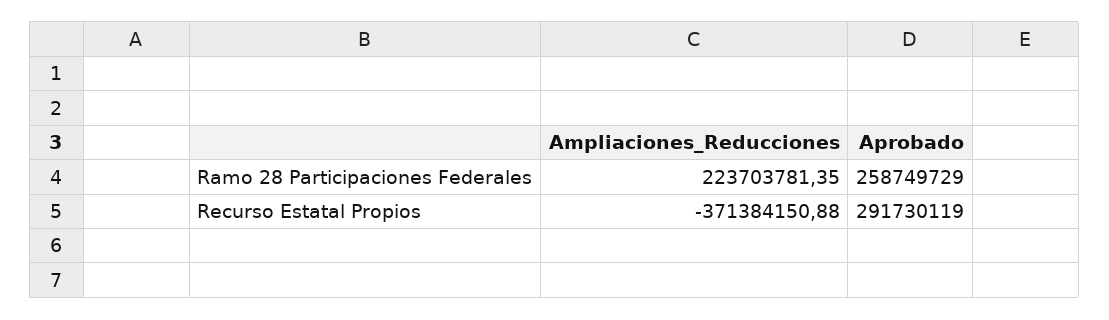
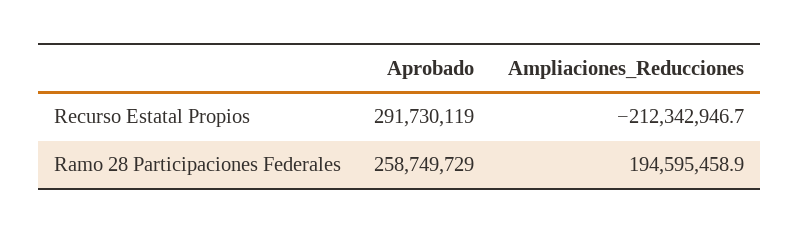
  {
    "Ampliaciones_Reducciones": {
-     "Ramo 28 Participaciones Federales": 223703781.35,
+     "Ramo 28 Participaciones Federales": 194595458.9,
-     "Recurso Estatal Propios": -371384150.88
+     "Recurso Estatal Propios": -212342946.7
    },
    "Aprobado": {
      "Ramo 28 Participaciones Federales": 258749729,
      "Recurso Estatal Propios": 291730119
    }
  }

